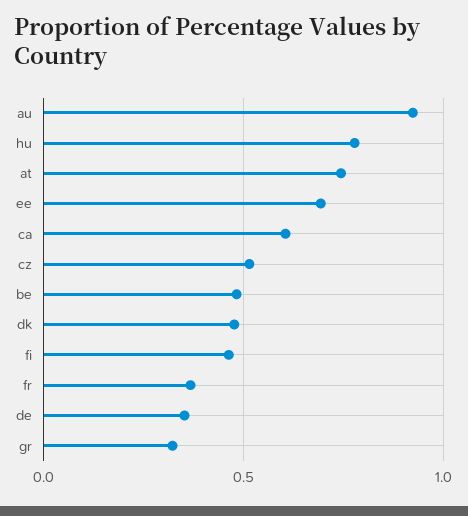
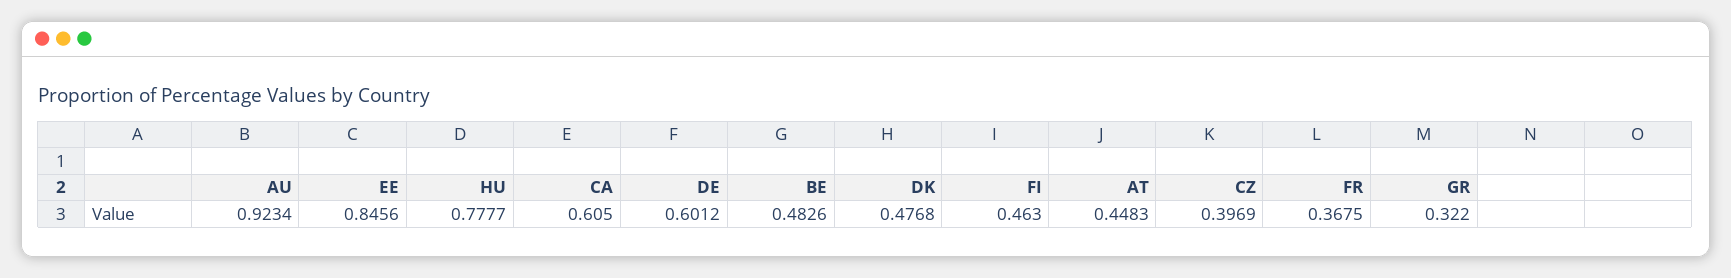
  {
    "au": 0.9234,
    "hu": 0.7777,
-   "at": 0.75,
+   "at": 0.4483,
-   "ee": 0.7,
+   "ee": 0.8456,
    "ca": 0.605,
-   "cz": 0.5,
+   "cz": 0.3969,
    "be": 0.4826,
    "dk": 0.4768,
    "fi": 0.463,
    "fr": 0.3675,
-   "de": 0.35,
+   "de": 0.6012,
    "gr": 0.322
  }

